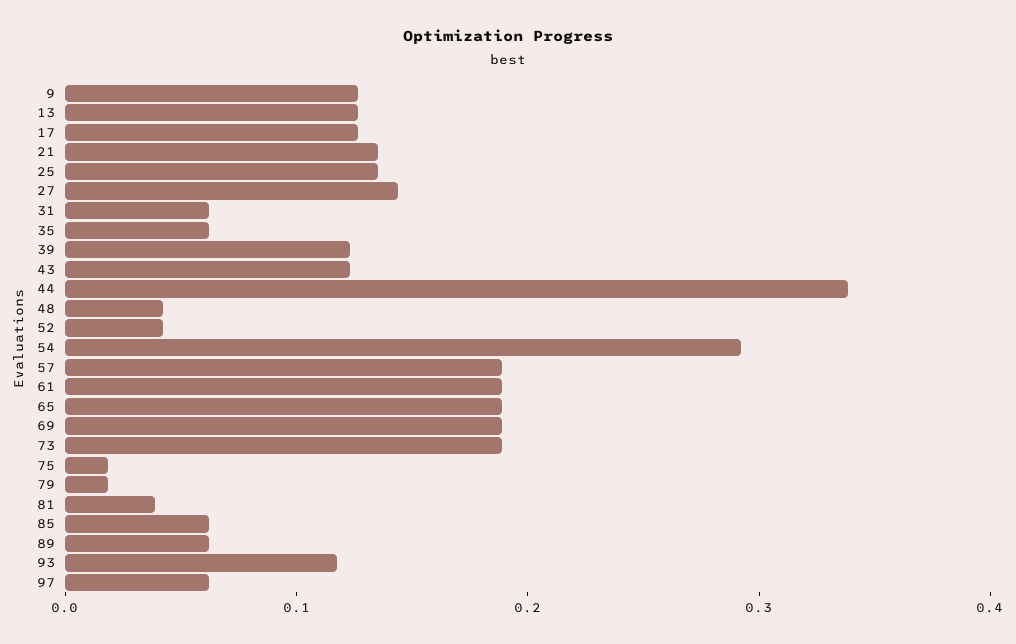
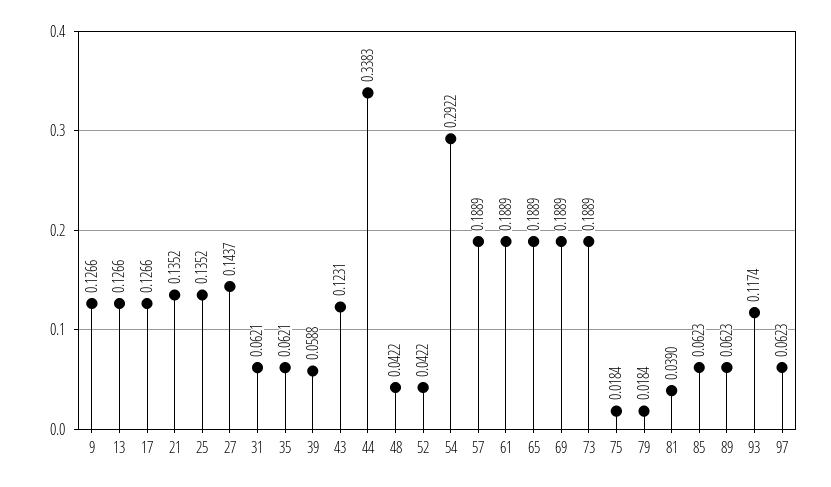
  {
    "9": 0.1266,
    "13": 0.1266,
    "17": 0.1266,
    "21": 0.1352,
    "25": 0.1352,
    "27": 0.1437,
    "31": 0.0621,
    "35": 0.0621,
-   "39": 0.12,
+   "39": 0.0588,
    "43": 0.1231,
    "44": 0.3383,
    "48": 0.0422,
    "52": 0.0422,
    "54": 0.2922,
    "57": 0.1889,
    "61": 0.1889,
    "65": 0.1889,
    "69": 0.1889,
    "73": 0.1889,
    "75": 0.0184,
    "79": 0.0184,
    "81": 0.039,
    "85": 0.0623,
    "89": 0.0623,
    "93": 0.1174,
    "97": 0.0623
  }

